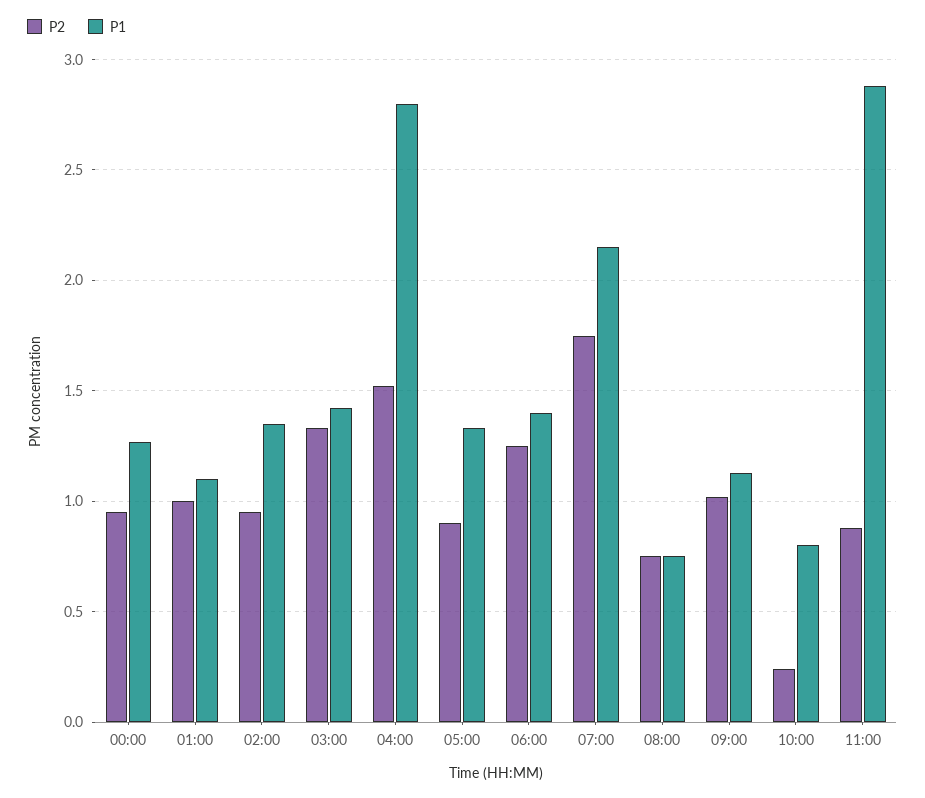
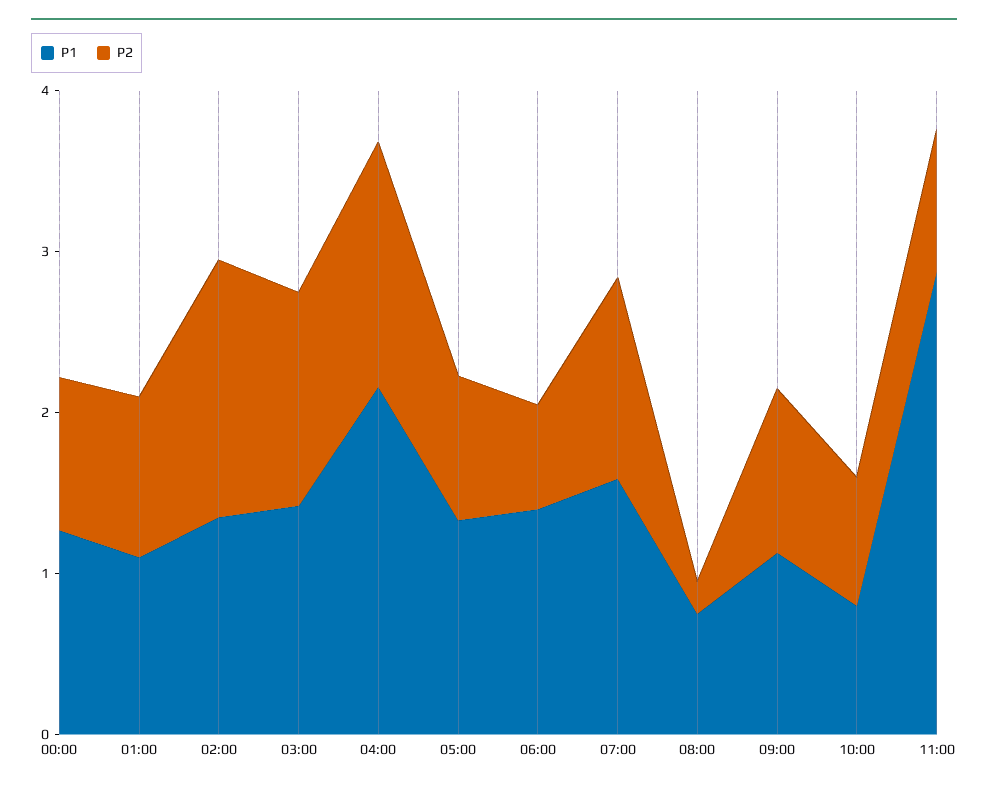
  {
    "P2": {
      "00:00": 0.95,
      "01:00": 1,
-     "02:00": 0.95,
+     "02:00": 1.6,
      "03:00": 1.35,
      "04:00": 1.5,
      "05:00": 0.9,
-     "06:00": 1.25,
+     "06:00": 0.6,
-     "07:00": 1.75,
+     "07:00": 1.2,
-     "08:00": 0.75,
+     "08:00": 0.2,
      "09:00": 1,
-     "10:00": 0.25,
+     "10:00": 0.8,
      "11:00": 0.9
    },
    "P1": {
      "00:00": 1.25,
      "01:00": 1.1,
      "02:00": 1.35,
      "03:00": 1.4,
-     "04:00": 2.8,
+     "04:00": 2.2,
      "05:00": 1.35,
      "06:00": 1.4,
-     "07:00": 2.15,
+     "07:00": 1.6,
      "08:00": 0.75,
      "09:00": 1.15,
      "10:00": 0.8,
      "11:00": 2.9
    }
  }

